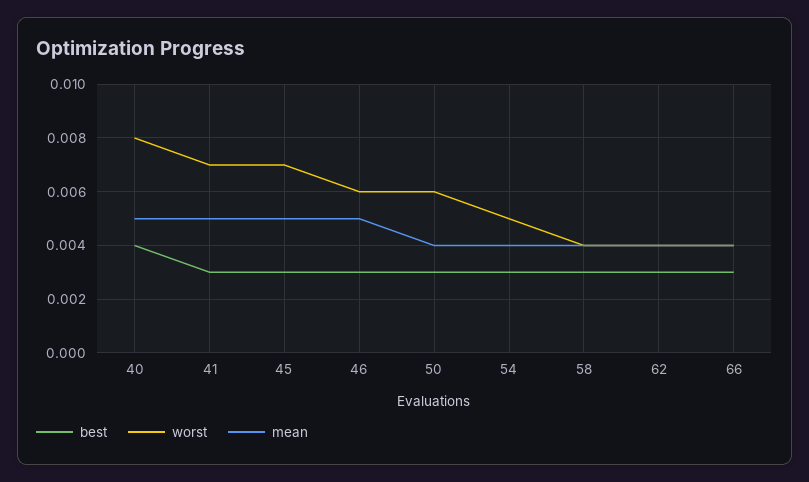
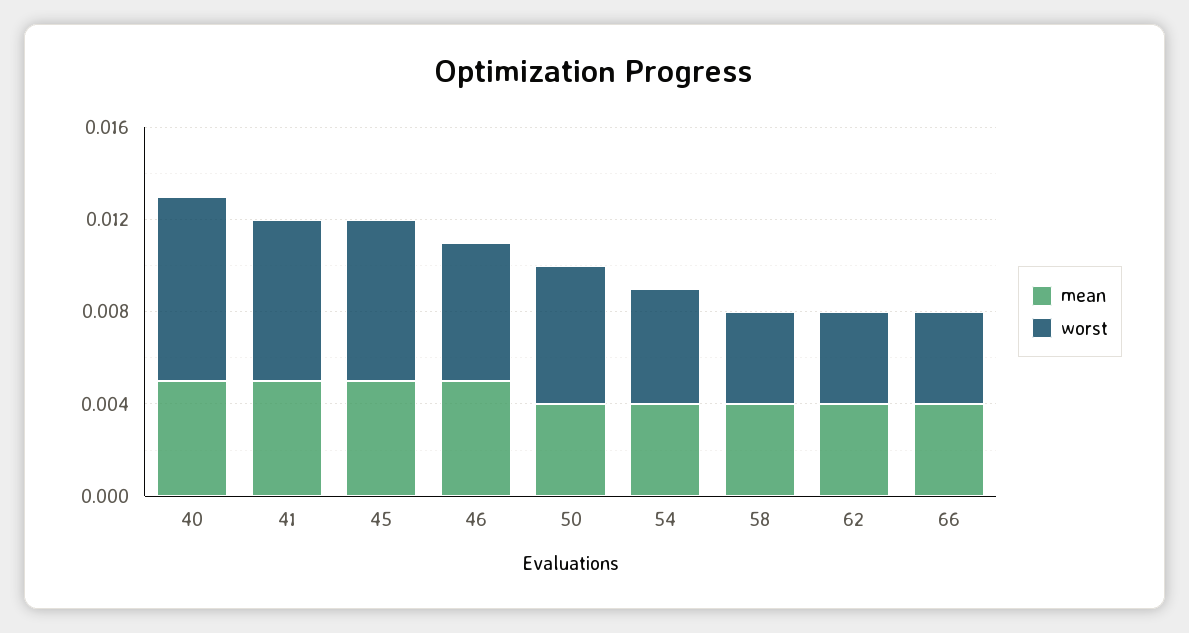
  {
-   "best": {
-     "40": 0.004,
-     "41": 0.003,
-     "45": 0.003,
-     "46": 0.003,
-     "50": 0.003,
-     "54": 0.003,
-     "58": 0.003,
-     "62": 0.003,
-     "66": 0.003
-   },
    "worst": {
      "40": 0.008,
      "41": 0.007,
      "45": 0.007,
      "46": 0.006,
      "50": 0.006,
      "54": 0.005,
      "58": 0.004,
      "62": 0.004,
      "66": 0.004
    },
    "mean": {
      "40": 0.005,
      "41": 0.005,
      "45": 0.005,
      "46": 0.005,
      "50": 0.004,
      "54": 0.004,
      "58": 0.004,
      "62": 0.004,
      "66": 0.004
    }
  }

